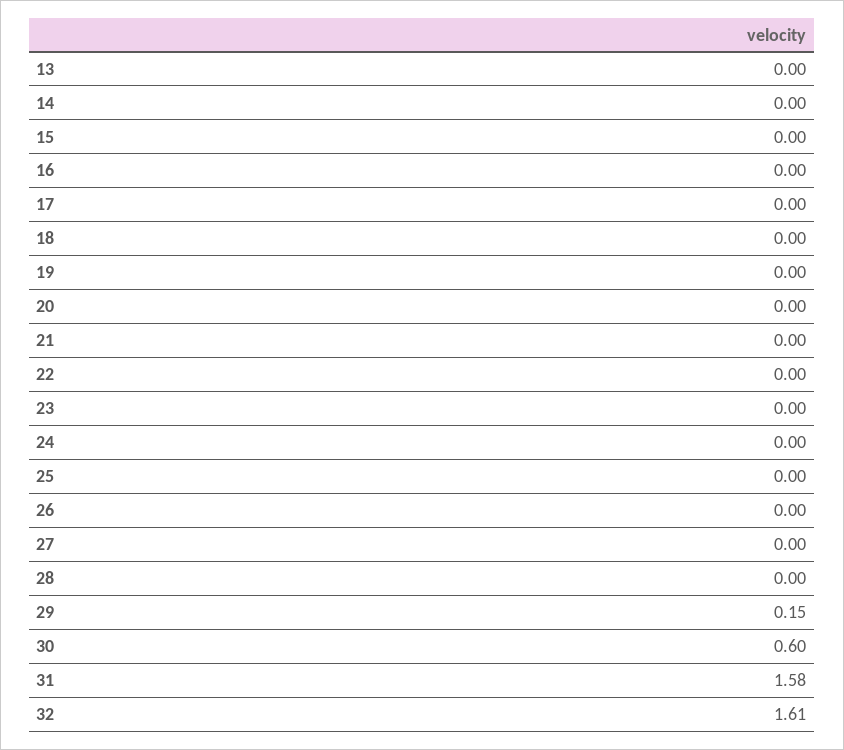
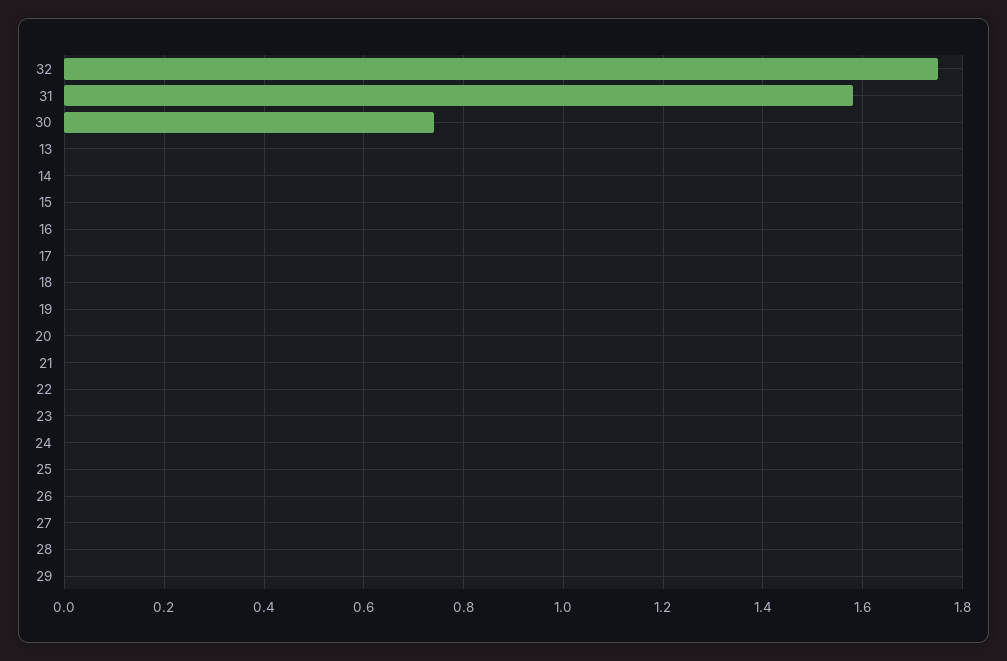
  {
    "13": 0,
    "14": 0,
    "15": 0,
    "16": 0,
    "17": 0,
    "18": 0,
    "19": 0,
    "20": 0,
    "21": 0,
    "22": 0,
    "23": 0,
    "24": 0,
    "25": 0,
    "26": 0,
    "27": 0,
    "28": 0,
-   "29": 0.15,
+   "29": 0,
-   "30": 0.6,
+   "30": 0.75,
    "31": 1.58,
-   "32": 1.61
+   "32": 1.75
  }

